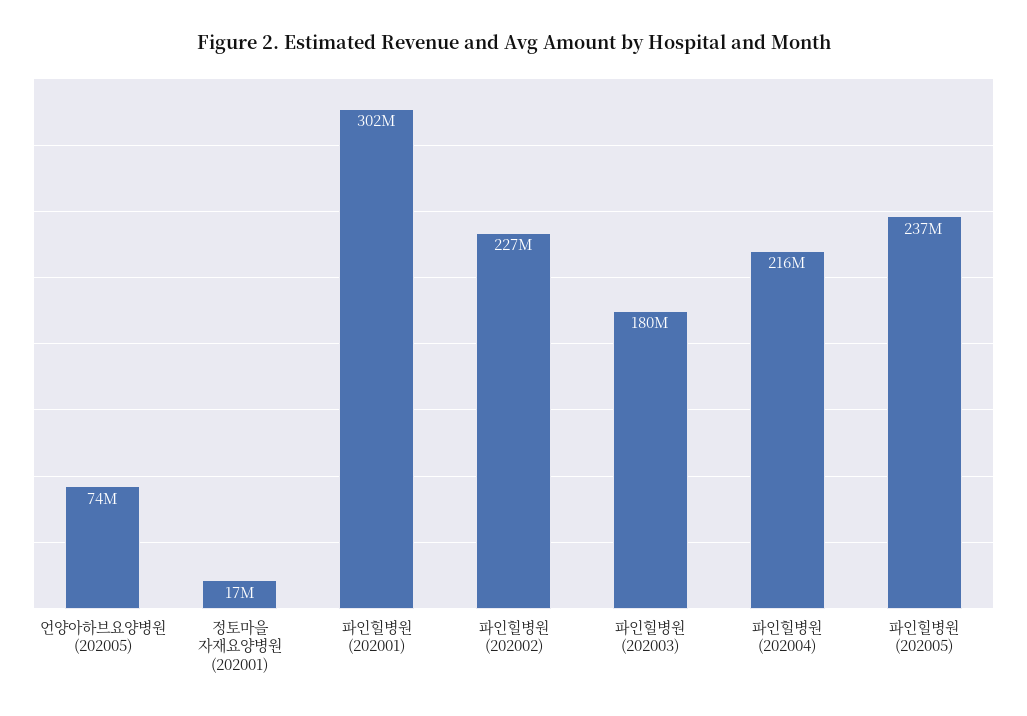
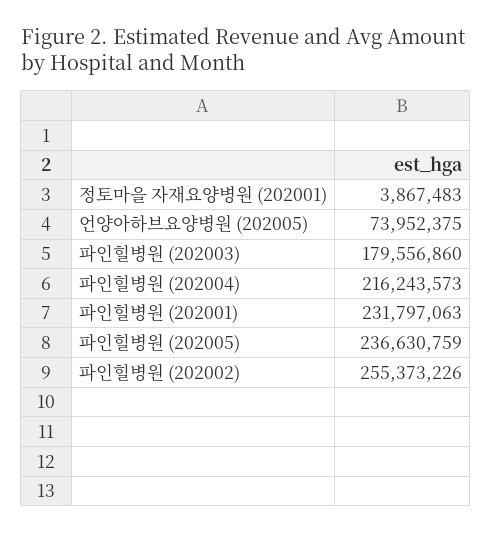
  {
    "언양아하브요양병원 (202005)": 73952375,
-   "정토마을 자재요양병원 (202001)": 17000000,
+   "정토마을 자재요양병원 (202001)": 3867483,
-   "파인힐병원 (202001)": 302000000,
+   "파인힐병원 (202001)": 231797063,
-   "파인힐병원 (202002)": 227000000,
+   "파인힐병원 (202002)": 255373226,
    "파인힐병원 (202003)": 179556860,
    "파인힐병원 (202004)": 216243573,
    "파인힐병원 (202005)": 236630759
  }

